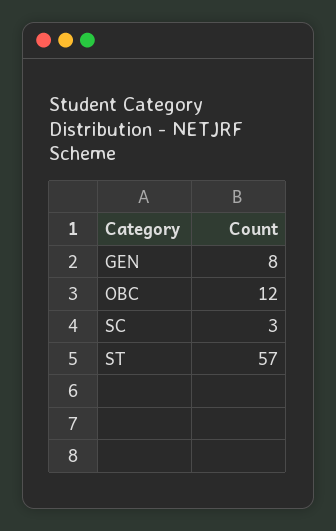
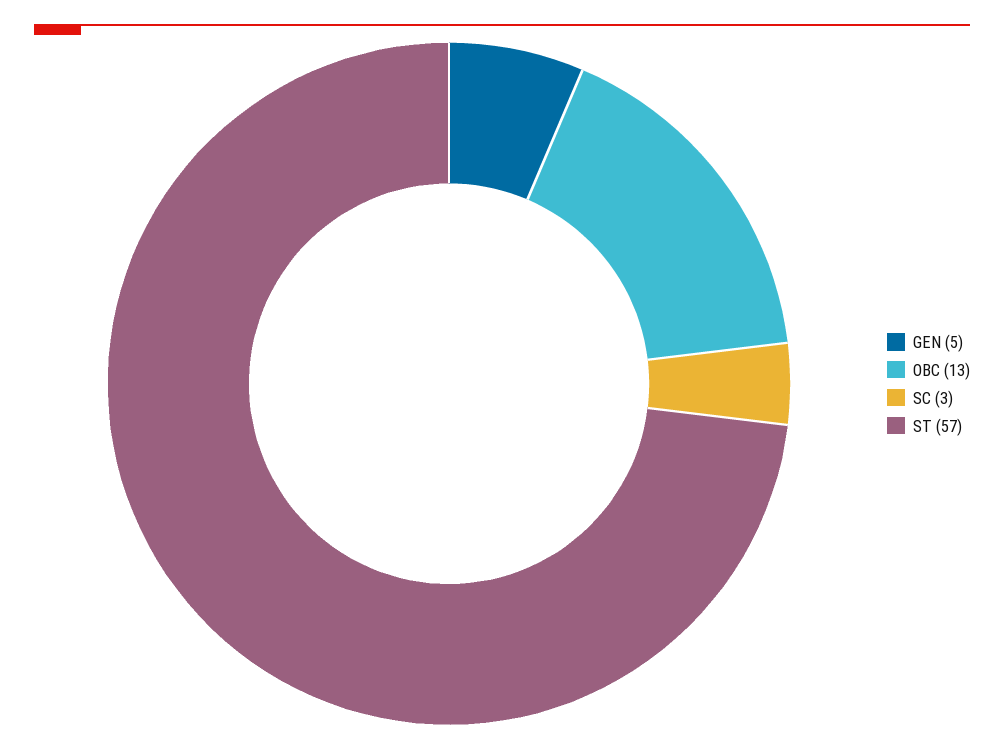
  {
-   "GEN": 8,
+   "GEN": 5,
-   "OBC": 12,
+   "OBC": 13,
    "SC": 3,
    "ST": 57
  }

